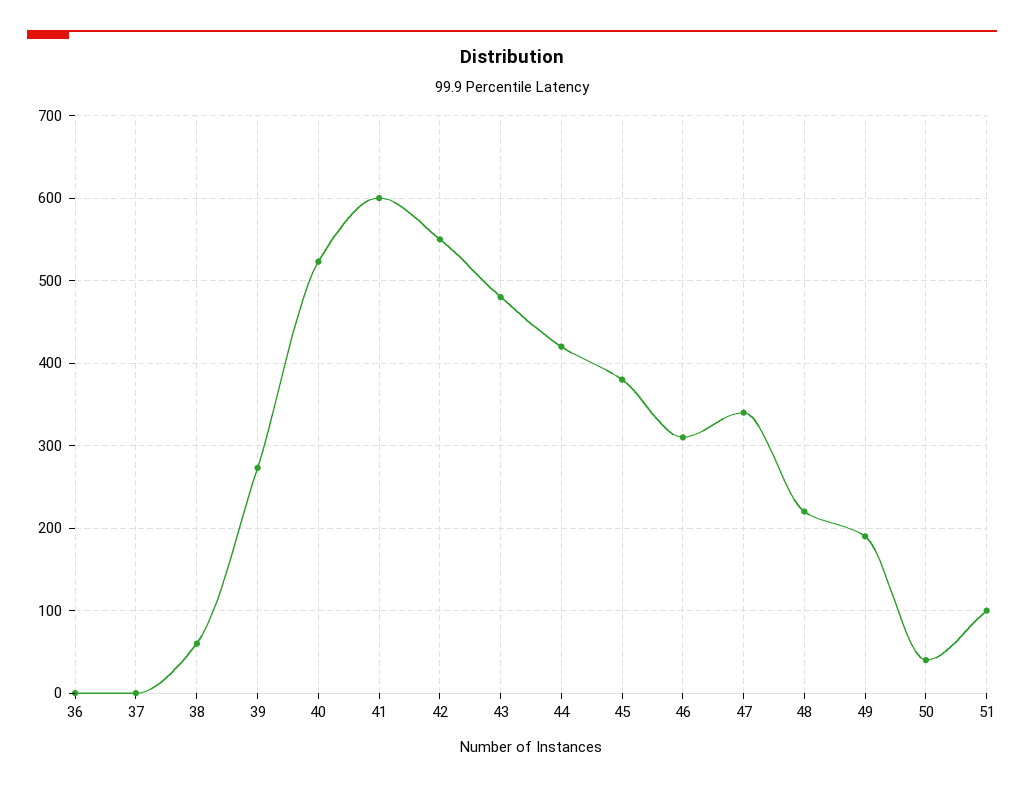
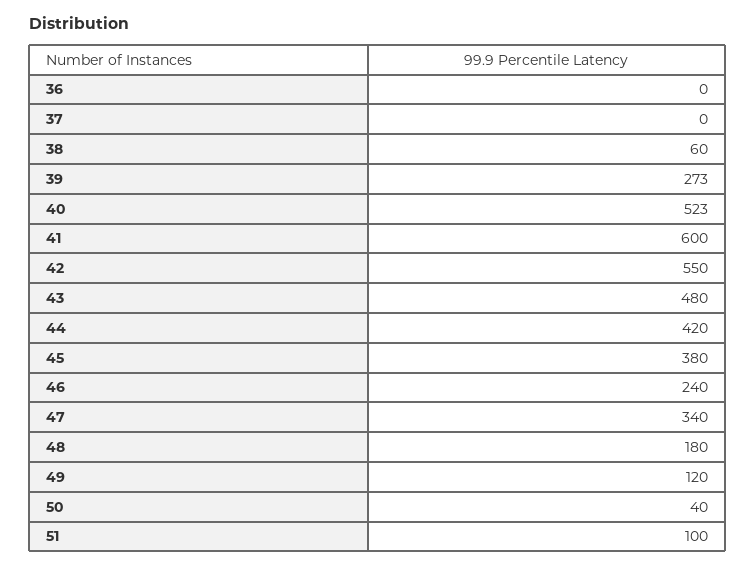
  {
    "36": 0,
    "37": 0,
    "38": 60,
    "39": 273,
    "40": 523,
    "41": 600,
    "42": 550,
    "43": 480,
    "44": 420,
    "45": 380,
-   "46": 310,
+   "46": 240,
    "47": 340,
-   "48": 220,
+   "48": 180,
-   "49": 190,
+   "49": 120,
    "50": 40,
    "51": 100
  }

